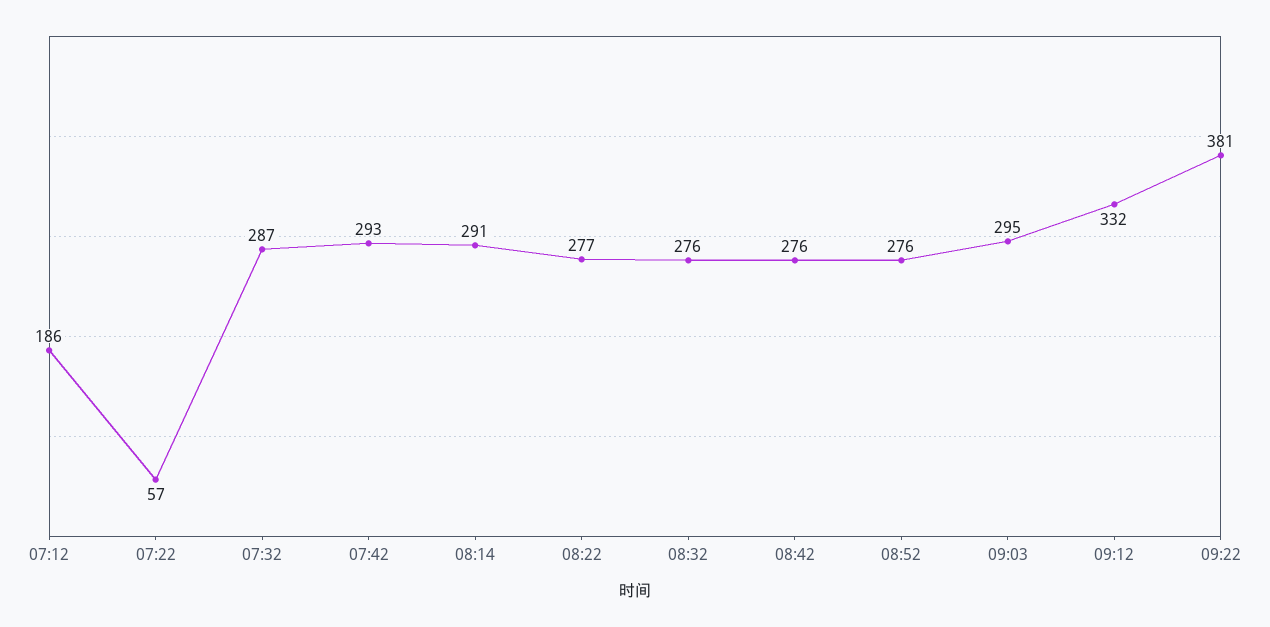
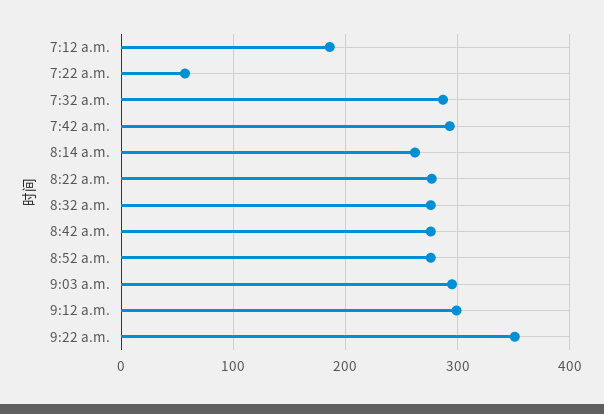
  {
    "07:12": 186,
    "07:22": 57,
    "07:32": 287,
    "07:42": 293,
-   "08:14": 291,
+   "08:14": 260,
    "08:22": 277,
    "08:32": 276,
    "08:42": 276,
    "08:52": 276,
    "09:03": 295,
-   "09:12": 332,
+   "09:12": 300,
-   "09:22": 381
+   "09:22": 350
  }

